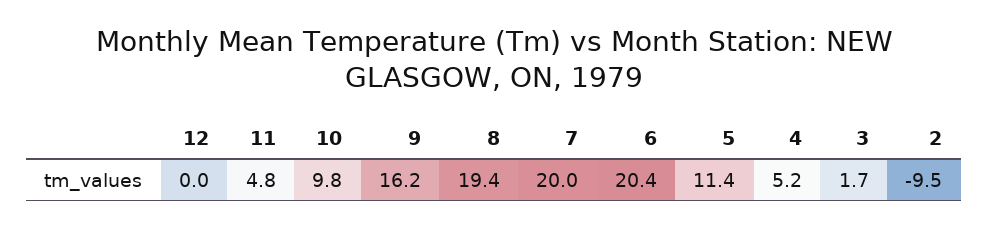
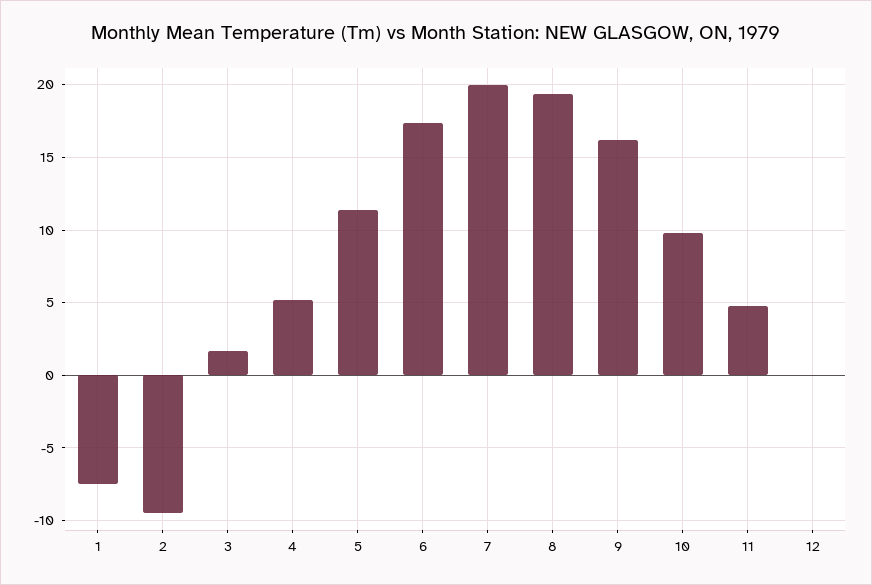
  {
    "12": 0,
    "11": 4.8,
    "10": 9.8,
    "9": 16.2,
    "8": 19.4,
    "7": 20,
-   "6": 20.4,
+   "6": 17.5,
    "5": 11.4,
    "4": 5.2,
    "3": 1.7,
-   "2": -9.5
+   "2": -9.5,
+   "1": -7.5
  }

